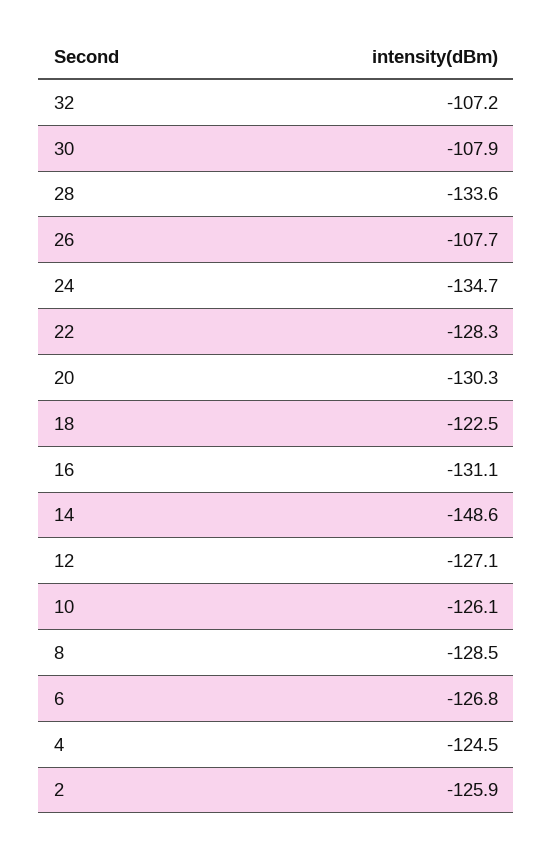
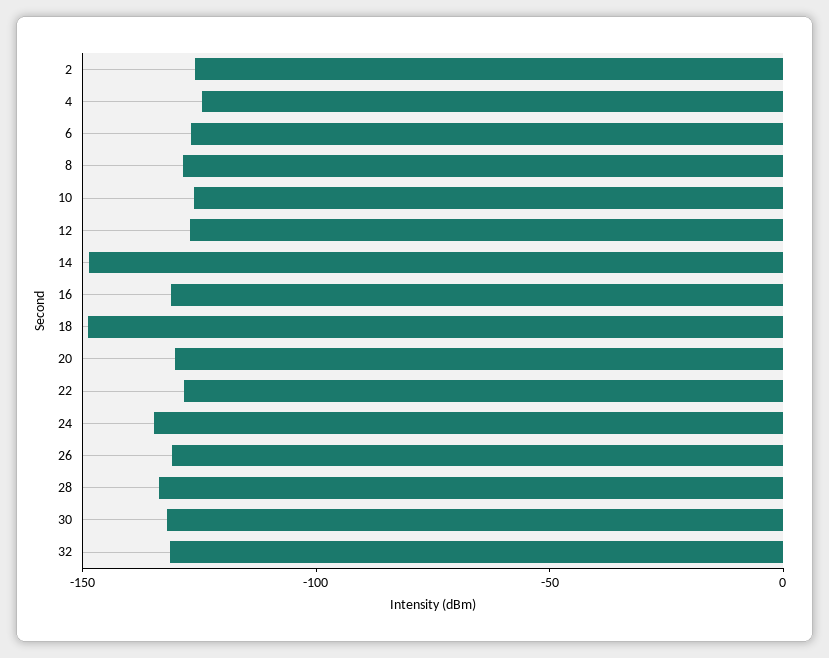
  {
-   "32": -107.2,
+   "32": -130,
-   "30": -107.9,
+   "30": -130,
    "28": -133.6,
-   "26": -107.7,
+   "26": -130,
    "24": -134.7,
    "22": -128.3,
    "20": -130.3,
-   "18": -122.5,
+   "18": -150,
    "16": -131.1,
    "14": -148.6,
    "12": -127.1,
    "10": -126.1,
    "8": -128.5,
    "6": -126.8,
    "4": -124.5,
    "2": -125.9
  }

